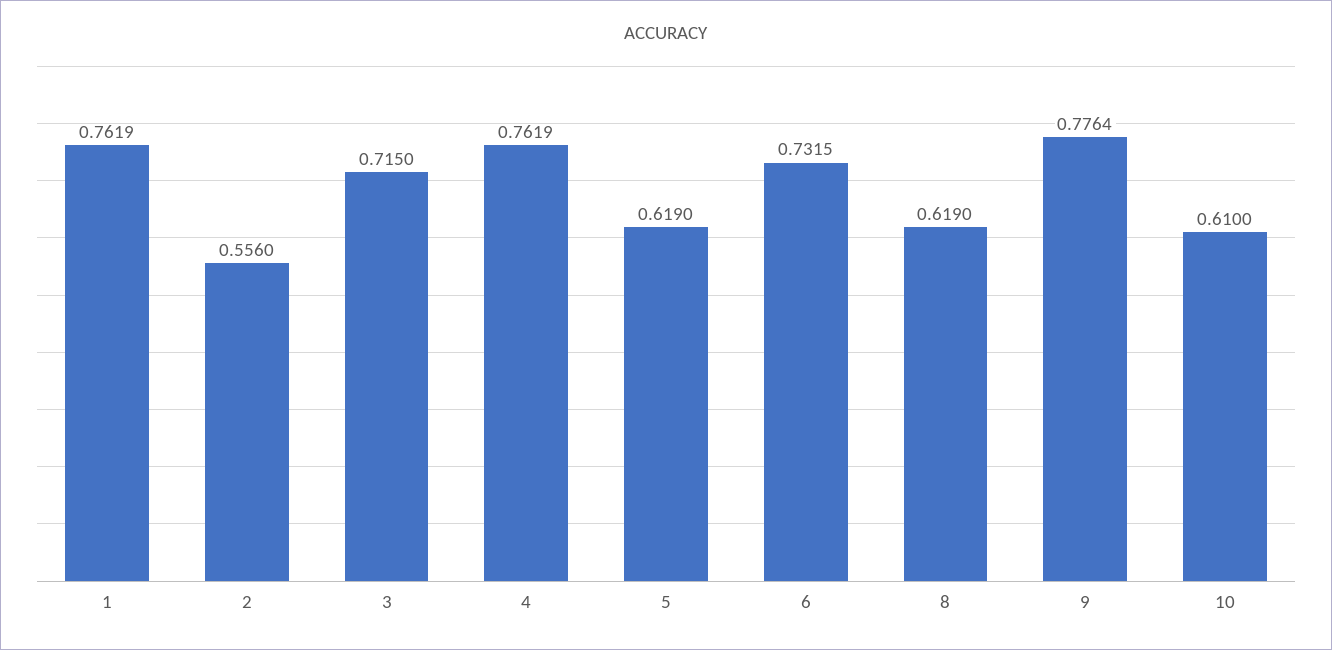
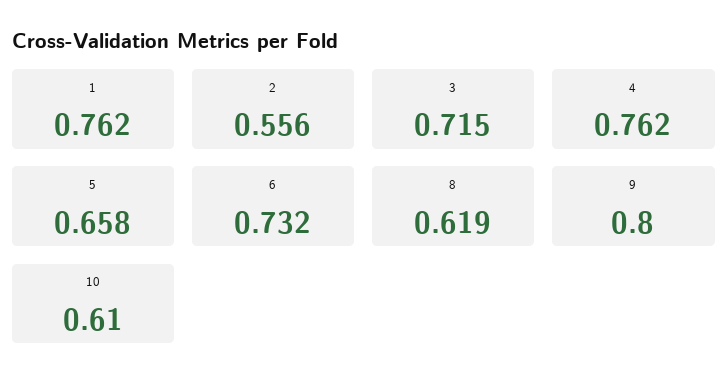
  {
    "1": 0.7619,
    "2": 0.556,
    "3": 0.715,
    "4": 0.7619,
-   "5": 0.619,
+   "5": 0.658,
    "6": 0.7315,
    "8": 0.619,
-   "9": 0.7764,
+   "9": 0.8,
    "10": 0.61
  }

